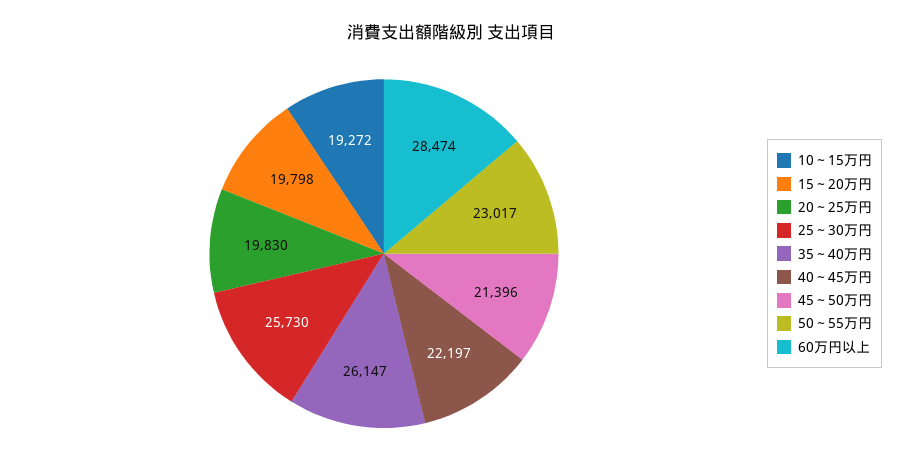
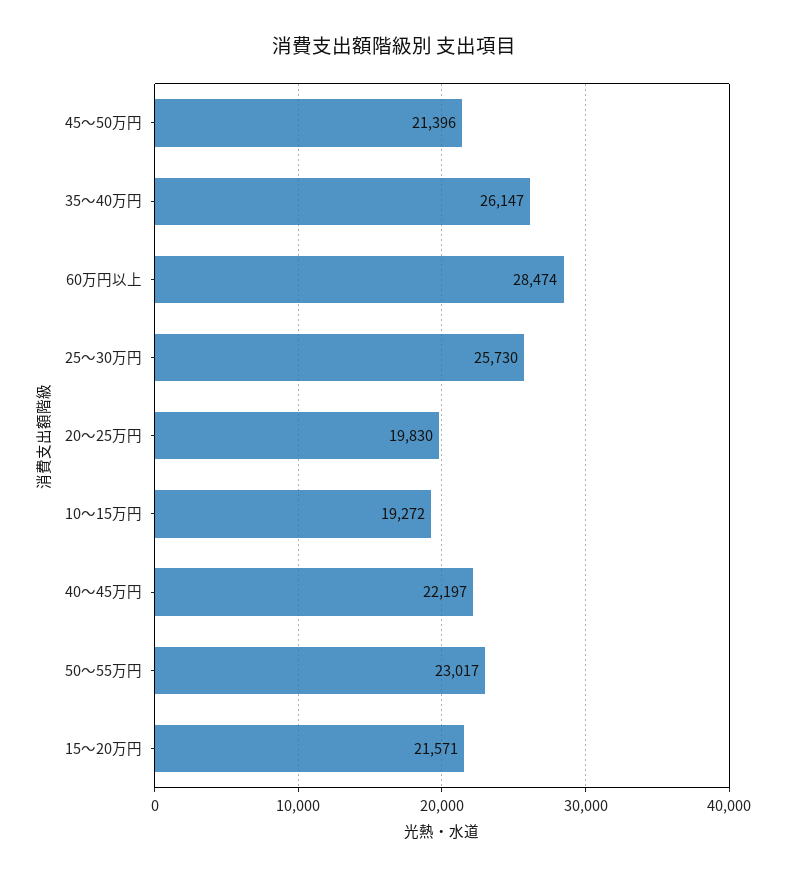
  {
    "10～15万円": 19272,
-   "15～20万円": 19798,
+   "15～20万円": 21571,
    "20～25万円": 19830,
    "25～30万円": 25730,
    "35～40万円": 26147,
    "40～45万円": 22197,
    "45～50万円": 21396,
    "50～55万円": 23017,
    "60万円以上": 28474
  }

